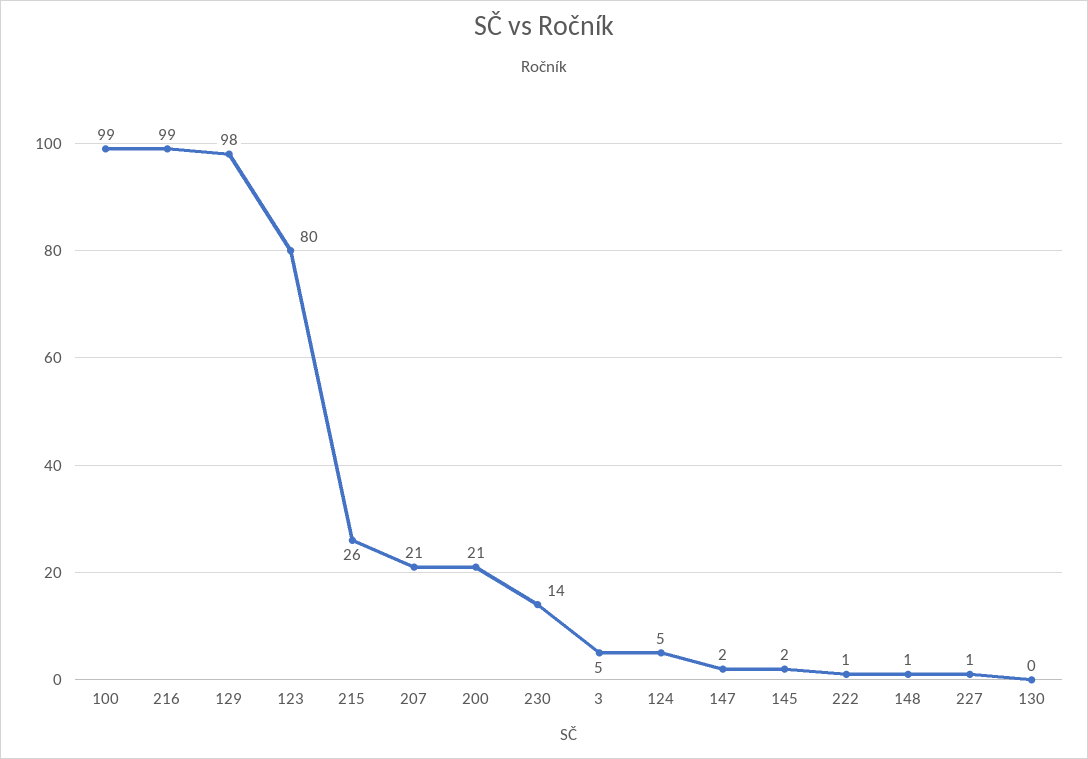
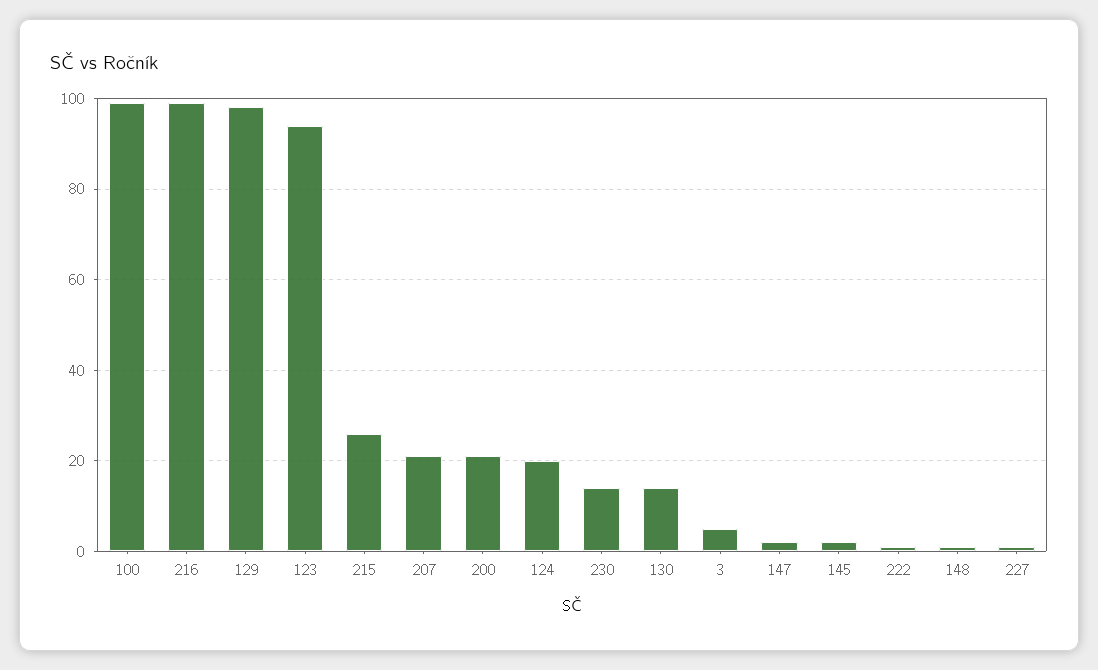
  {
    "100": 99,
    "216": 99,
    "129": 98,
-   "123": 80,
+   "123": 95,
    "215": 26,
    "207": 21,
    "200": 21,
    "230": 14,
    "3": 5,
-   "124": 5,
+   "124": 20,
    "147": 2,
    "145": 2,
    "222": 1,
    "148": 1,
    "227": 1,
-   "130": 0
+   "130": 15
  }

